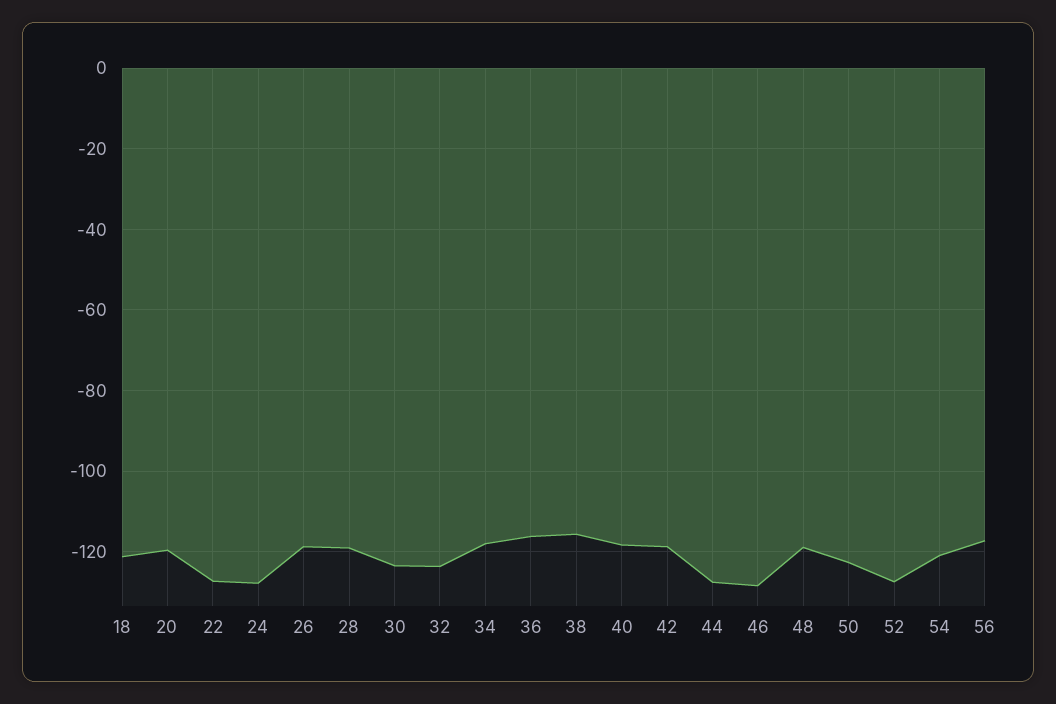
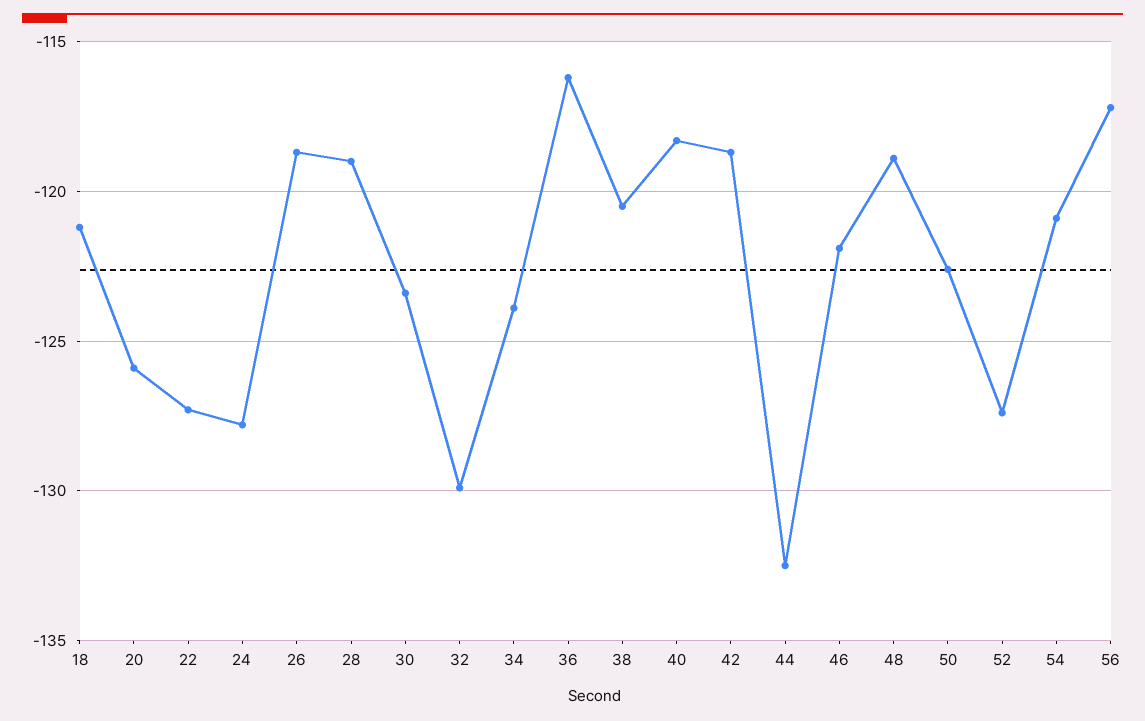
  {
    "18": -121,
-   "20": -120,
+   "20": -126,
    "22": -127.5,
    "24": -128,
    "26": -118.5,
    "28": -119,
    "30": -123.5,
-   "32": -124,
+   "32": -130,
-   "34": -118,
+   "34": -124,
    "36": -116,
-   "38": -116,
+   "38": -120.5,
    "40": -118.5,
    "42": -118.5,
-   "44": -128,
+   "44": -132.5,
-   "46": -128,
+   "46": -122,
    "48": -119,
    "50": -122.5,
    "52": -127.5,
    "54": -121,
    "56": -117
  }

